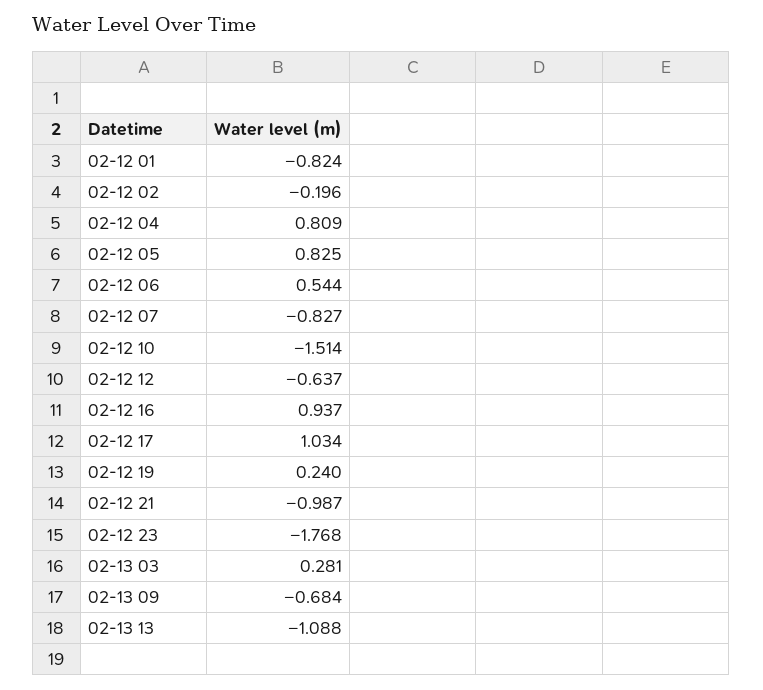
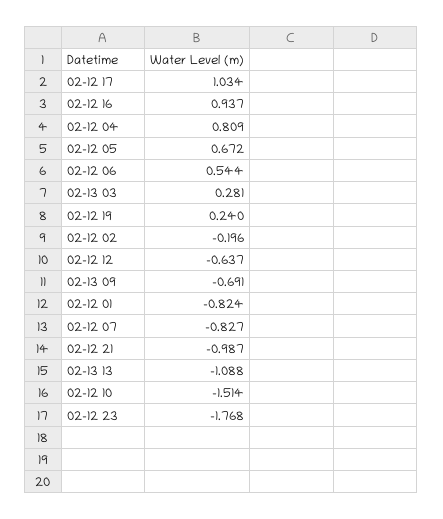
  {
    "02-12 01": -0.824,
    "02-12 02": -0.196,
    "02-12 04": 0.809,
-   "02-12 05": 0.825,
+   "02-12 05": 0.672,
    "02-12 06": 0.544,
    "02-12 07": -0.827,
    "02-12 10": -1.514,
    "02-12 12": -0.637,
    "02-12 16": 0.937,
    "02-12 17": 1.034,
    "02-12 19": 0.24,
    "02-12 21": -0.987,
    "02-12 23": -1.768,
    "02-13 03": 0.281,
-   "02-13 09": -0.684,
+   "02-13 09": -0.691,
    "02-13 13": -1.088
  }

